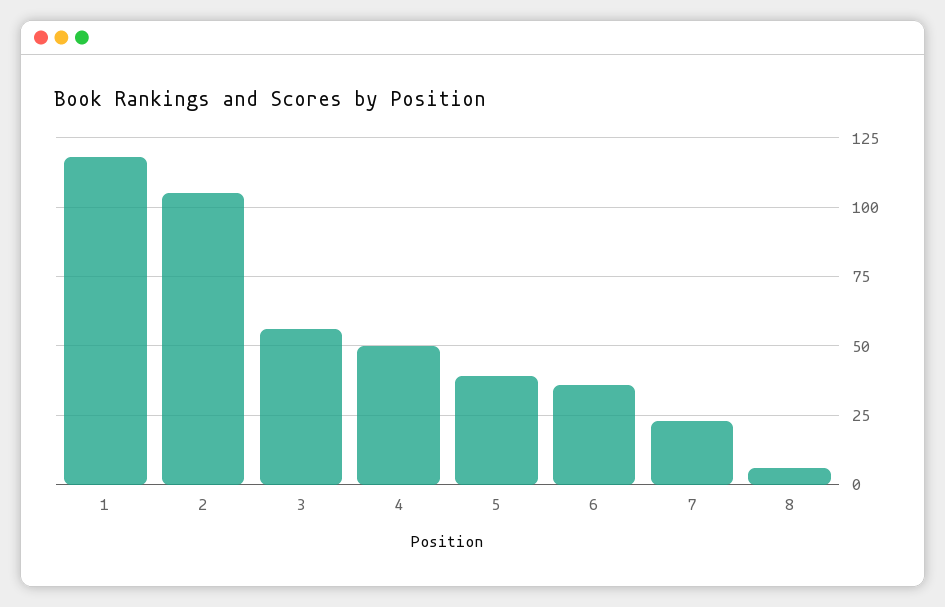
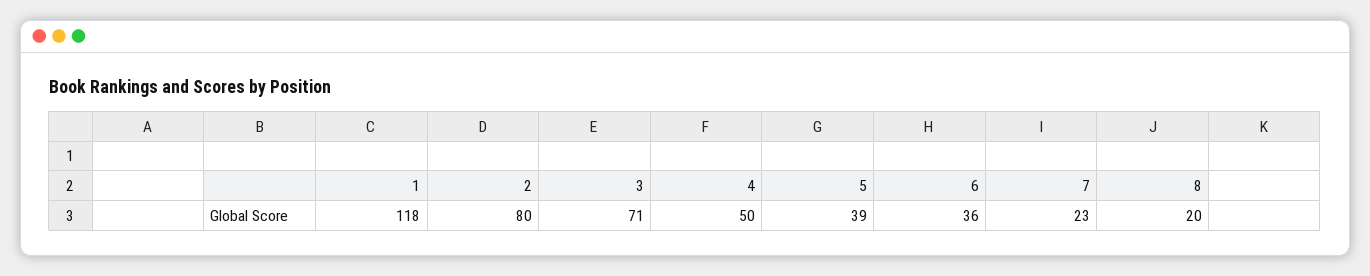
  {
    "1": 118,
-   "2": 105,
+   "2": 80,
-   "3": 55,
+   "3": 71,
    "4": 50,
    "5": 39,
    "6": 36,
    "7": 23,
-   "8": 5
+   "8": 20
  }

